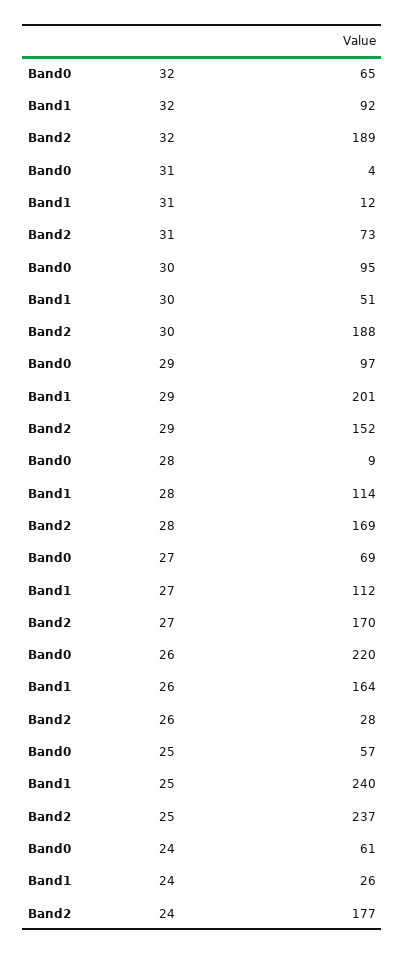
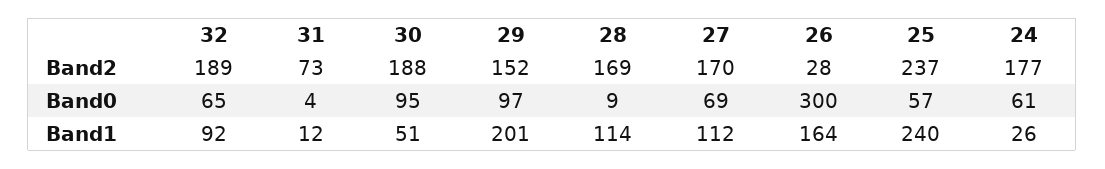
  {
    "Band0": {
      "32": 65,
      "31": 4,
      "30": 95,
      "29": 97,
      "28": 9,
      "27": 69,
-     "26": 220,
+     "26": 300,
      "25": 57,
      "24": 61
    },
    "Band1": {
      "32": 92,
      "31": 12,
      "30": 51,
      "29": 201,
      "28": 114,
      "27": 112,
      "26": 164,
      "25": 240,
      "24": 26
    },
    "Band2": {
      "32": 189,
      "31": 73,
      "30": 188,
      "29": 152,
      "28": 169,
      "27": 170,
      "26": 28,
      "25": 237,
      "24": 177
    }
  }

